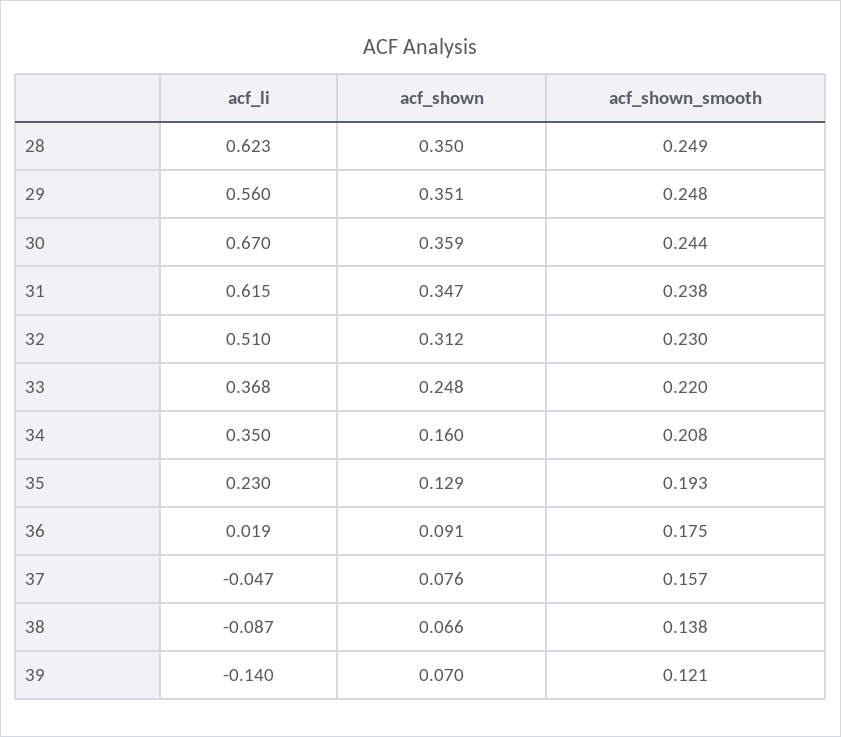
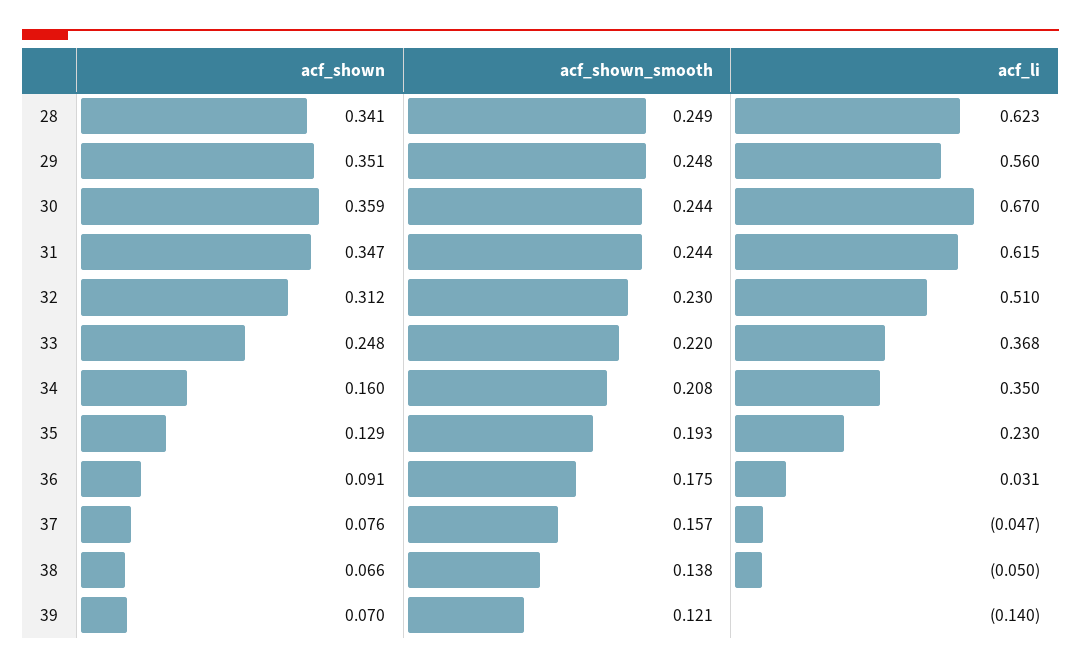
  {
    "acf_li": {
      "28": 0.623,
      "29": 0.56,
      "30": 0.67,
      "31": 0.615,
      "32": 0.51,
      "33": 0.368,
      "34": 0.35,
      "35": 0.23,
-     "36": 0.019,
+     "36": 0.031,
      "37": -0.047,
-     "38": -0.087,
+     "38": -0.05,
      "39": -0.14
    },
    "acf_shown": {
-     "28": 0.35,
+     "28": 0.341,
      "29": 0.351,
      "30": 0.359,
      "31": 0.347,
      "32": 0.312,
      "33": 0.248,
      "34": 0.16,
      "35": 0.129,
      "36": 0.091,
      "37": 0.076,
      "38": 0.066,
      "39": 0.07
    },
    "acf_shown_smooth": {
      "28": 0.249,
      "29": 0.248,
      "30": 0.244,
-     "31": 0.238,
+     "31": 0.244,
      "32": 0.23,
      "33": 0.22,
      "34": 0.208,
      "35": 0.193,
      "36": 0.175,
      "37": 0.157,
      "38": 0.138,
      "39": 0.121
    }
  }

